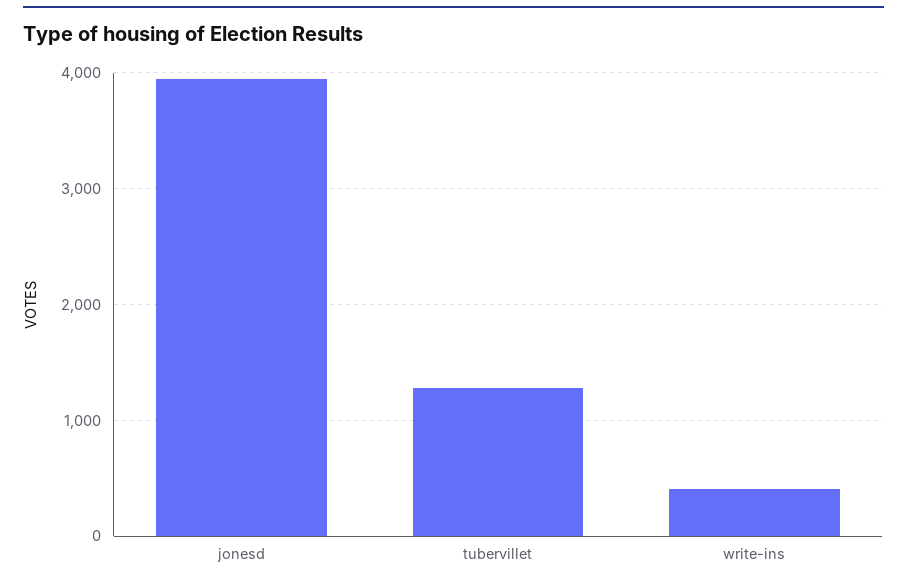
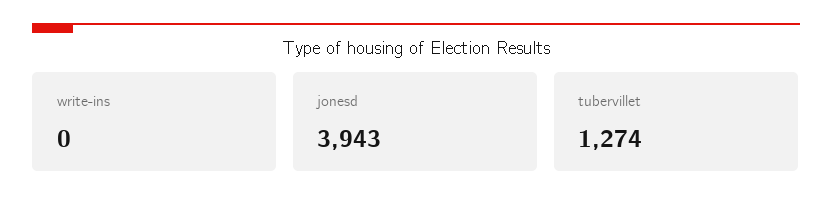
  {
    "jonesd": 3943,
    "tubervillet": 1274,
-   "write-ins": 400
+   "write-ins": 0
  }

